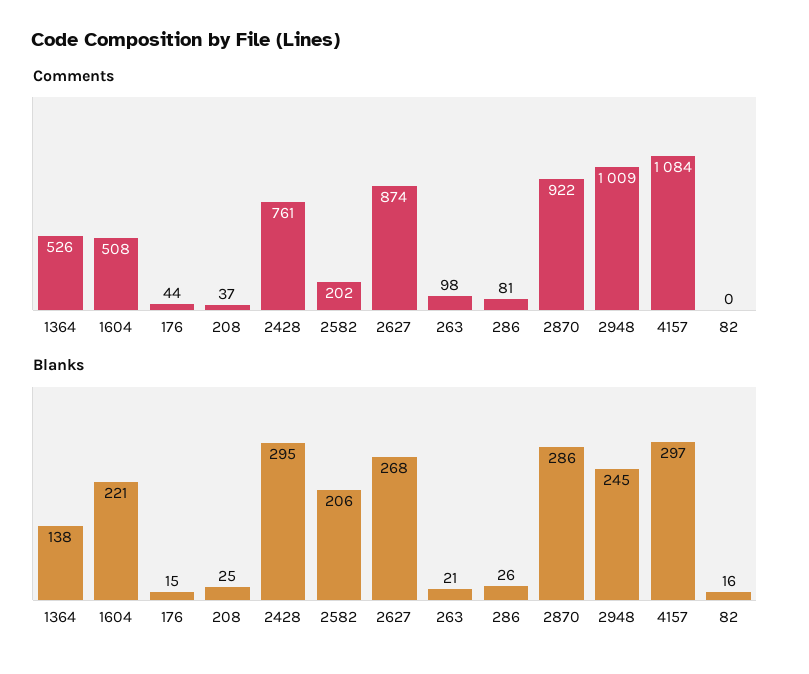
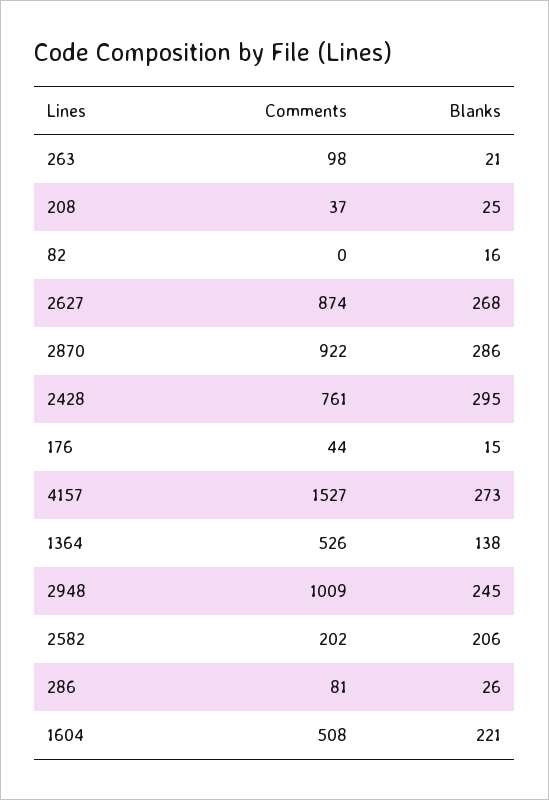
  {
    "Comments": {
      "1364": 526,
      "1604": 508,
      "176": 44,
      "208": 37,
      "2428": 761,
      "2582": 202,
      "2627": 874,
      "263": 98,
      "286": 81,
      "2870": 922,
      "2948": 1009,
-     "4157": 1084,
+     "4157": 1527,
      "82": 0
    },
    "Blanks": {
      "1364": 138,
      "1604": 221,
      "176": 15,
      "208": 25,
      "2428": 295,
      "2582": 206,
      "2627": 268,
      "263": 21,
      "286": 26,
      "2870": 286,
      "2948": 245,
-     "4157": 297,
+     "4157": 273,
      "82": 16
    }
  }

